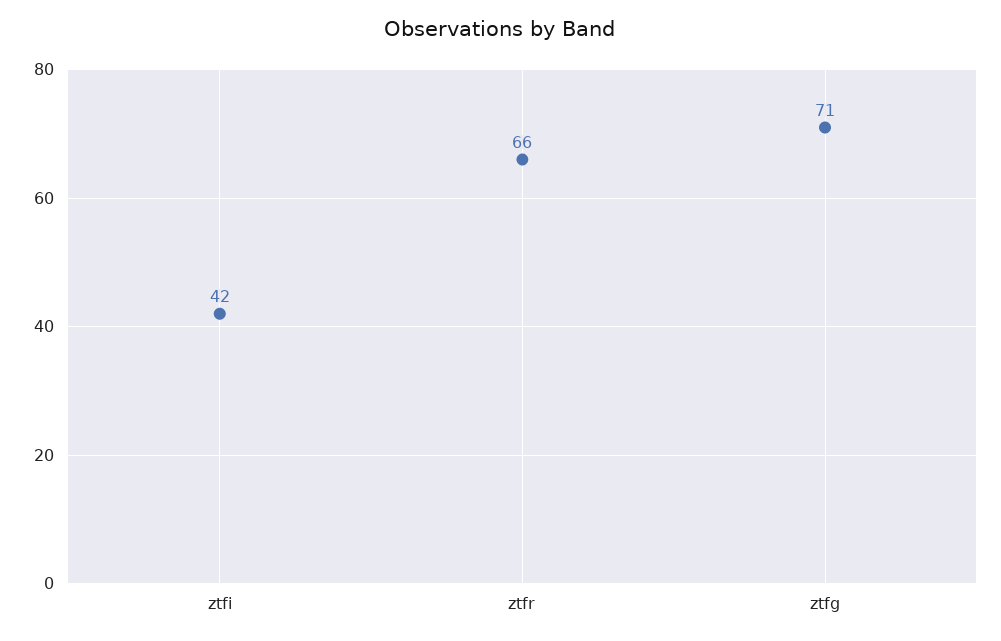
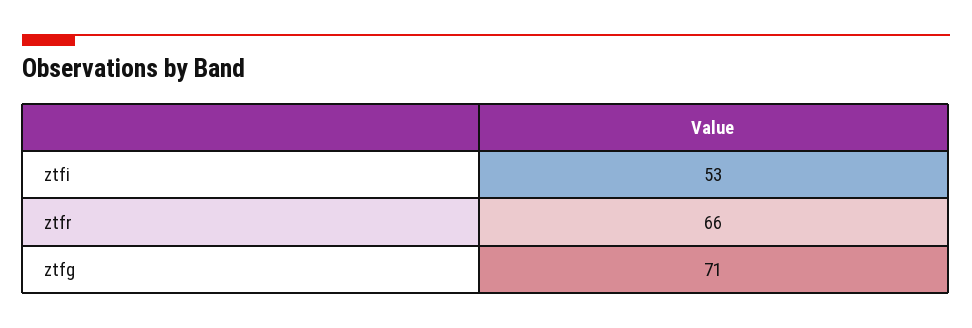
  {
-   "ztfi": 42,
+   "ztfi": 53,
    "ztfr": 66,
    "ztfg": 71
  }

